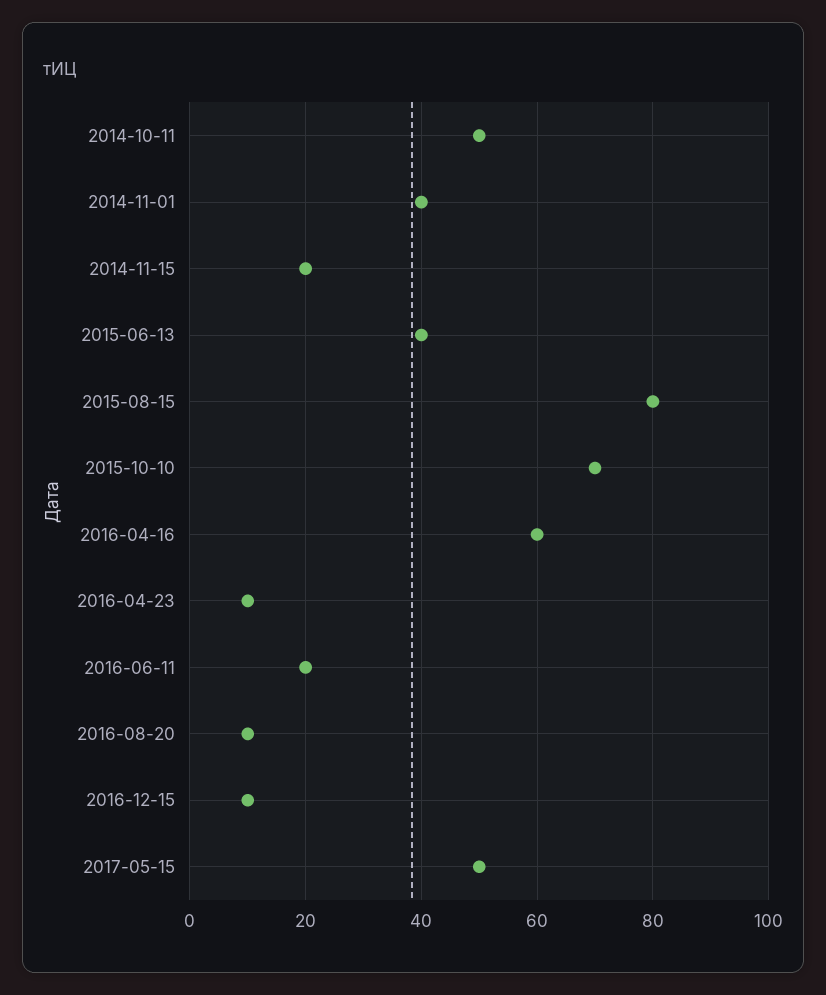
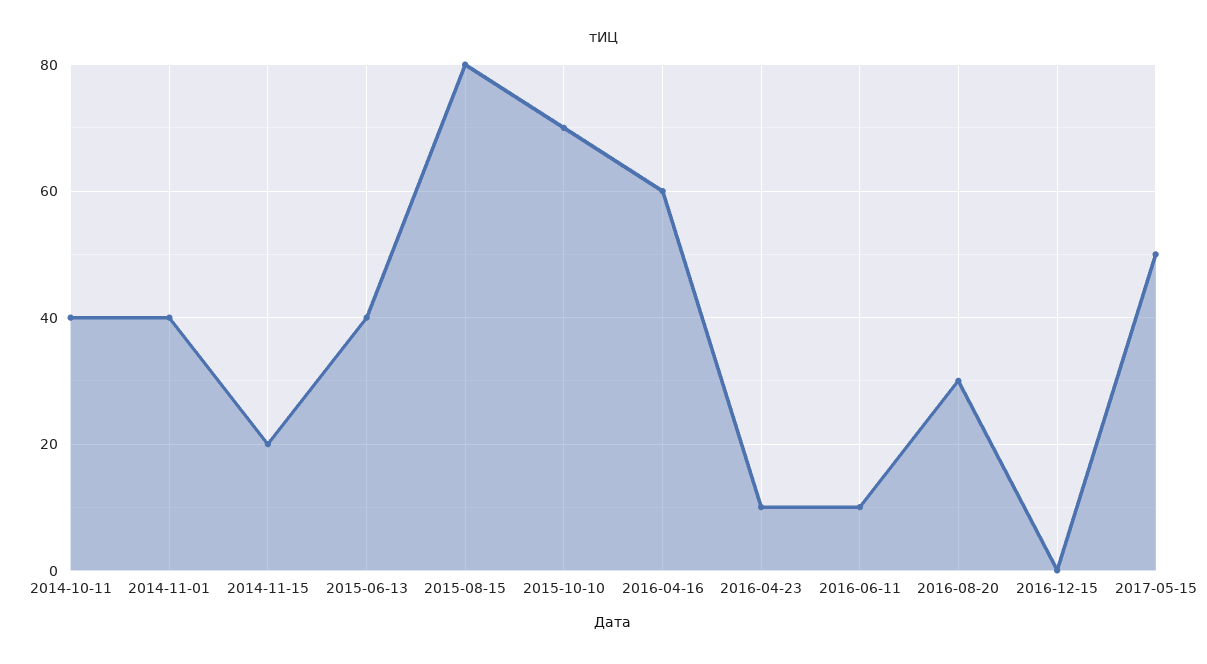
  {
-   "2014-10-11": 50,
+   "2014-10-11": 40,
    "2014-11-01": 40,
    "2014-11-15": 20,
    "2015-06-13": 40,
    "2015-08-15": 80,
    "2015-10-10": 70,
    "2016-04-16": 60,
    "2016-04-23": 10,
-   "2016-06-11": 20,
+   "2016-06-11": 10,
-   "2016-08-20": 10,
+   "2016-08-20": 30,
-   "2016-12-15": 10,
+   "2016-12-15": 0,
    "2017-05-15": 50
  }

